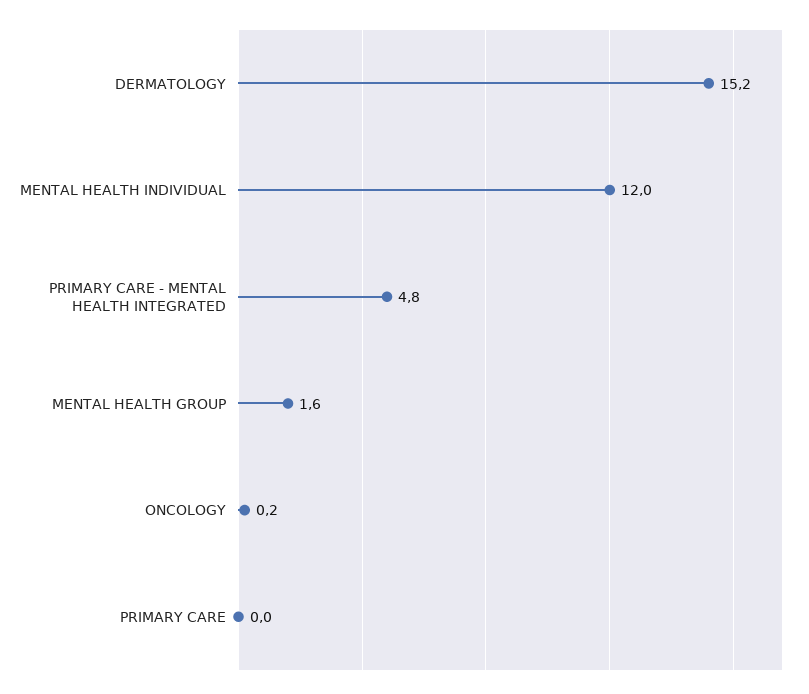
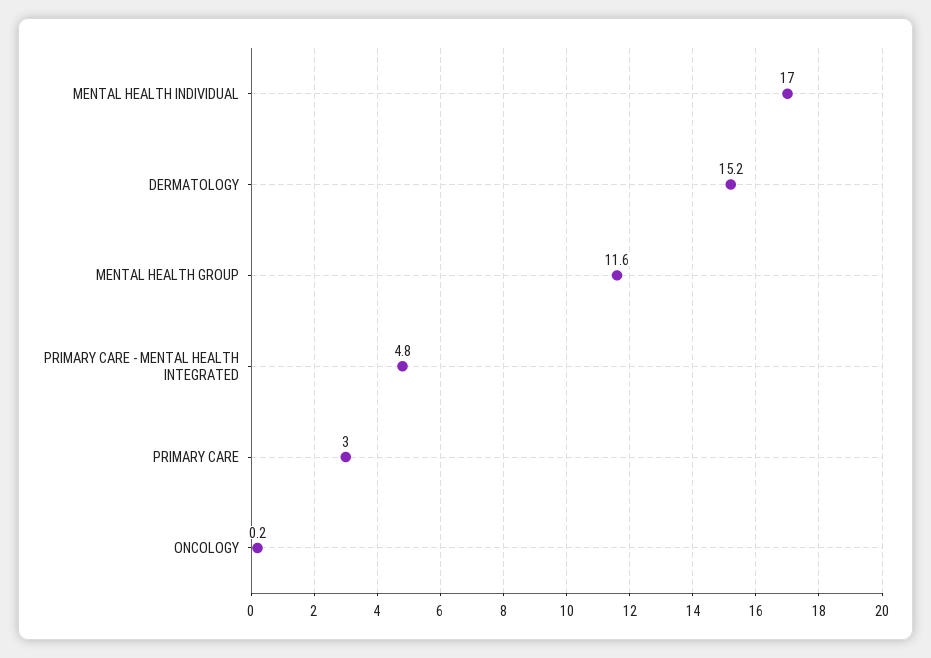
  {
    "DERMATOLOGY": 15.2,
-   "MENTAL HEALTH INDIVIDUAL": 12,
+   "MENTAL HEALTH INDIVIDUAL": 17,
    "PRIMARY CARE - MENTAL HEALTH INTEGRATED": 4.8,
-   "MENTAL HEALTH GROUP": 1.6,
+   "MENTAL HEALTH GROUP": 11.6,
    "ONCOLOGY": 0.2,
-   "PRIMARY CARE": 0
+   "PRIMARY CARE": 3
  }

